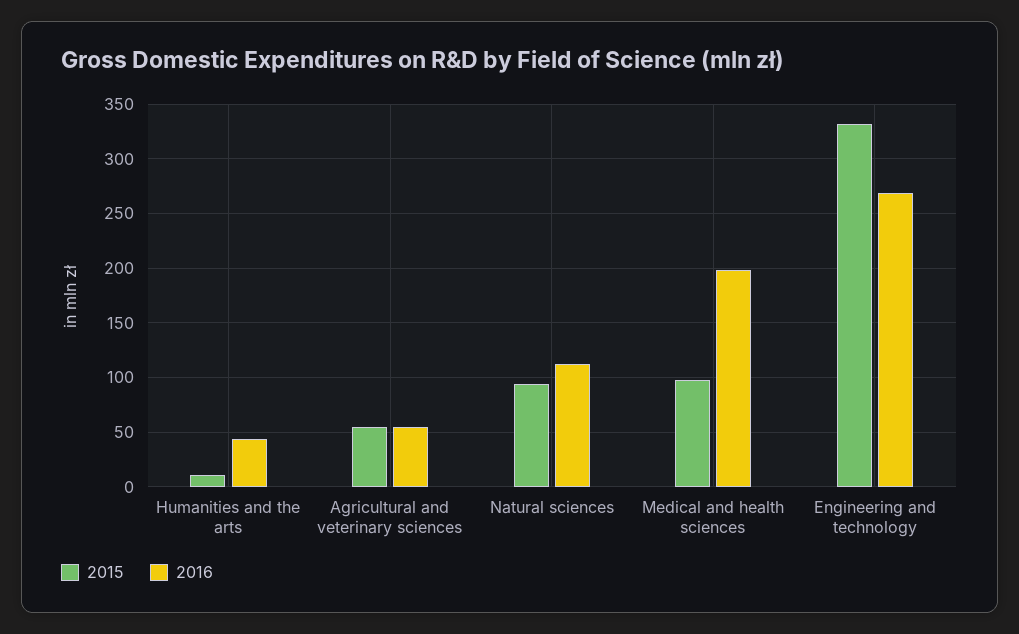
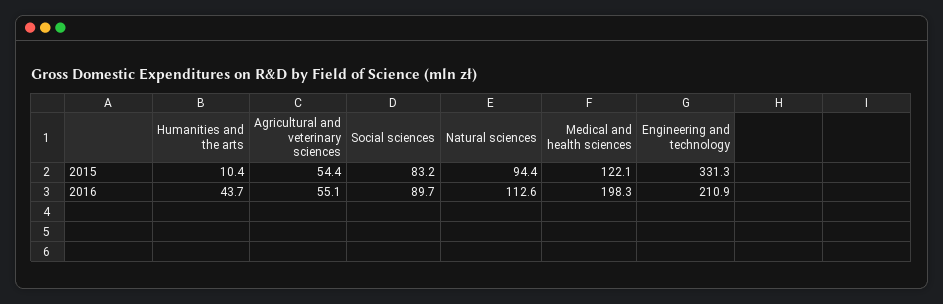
  {
    "2015": {
      "Humanities and the arts": 10.4,
      "Agricultural and veterinary sciences": 54.4,
      "Natural sciences": 94.4,
-     "Medical and health sciences": 100,
+     "Medical and health sciences": 122.1,
-     "Engineering and technology": 331.3
+     "Engineering and technology": 331.3,
+     "Social sciences": 83.2
    },
    "2016": {
      "Humanities and the arts": 43.7,
      "Agricultural and veterinary sciences": 55.1,
      "Natural sciences": 112.6,
      "Medical and health sciences": 198.3,
-     "Engineering and technology": 270
+     "Engineering and technology": 210.9,
+     "Social sciences": 89.7
    }
  }

